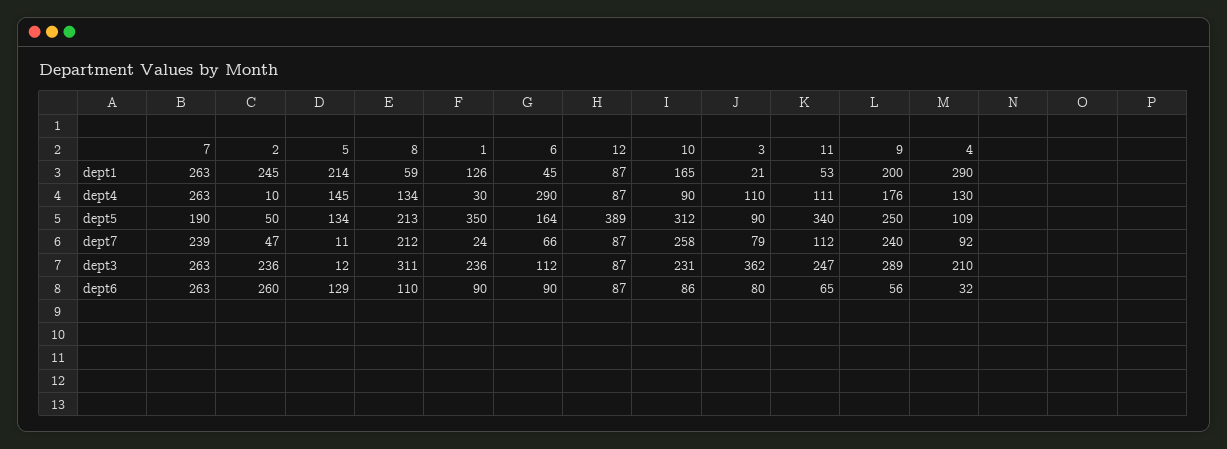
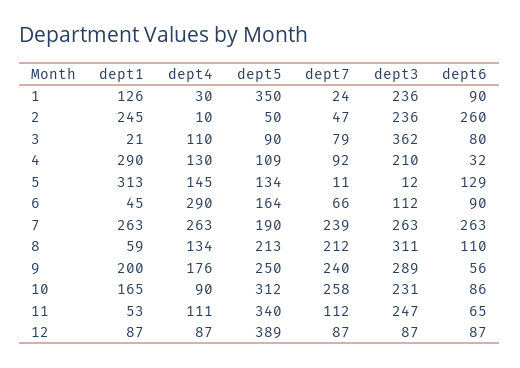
  {
    "7": {
      "dept1": 263,
      "dept4": 263,
      "dept5": 190,
      "dept7": 239,
      "dept3": 263,
      "dept6": 263
    },
    "2": {
      "dept1": 245,
      "dept4": 10,
      "dept5": 50,
      "dept7": 47,
      "dept3": 236,
      "dept6": 260
    },
    "5": {
-     "dept1": 214,
+     "dept1": 313,
      "dept4": 145,
      "dept5": 134,
      "dept7": 11,
      "dept3": 12,
      "dept6": 129
    },
    "8": {
      "dept1": 59,
      "dept4": 134,
      "dept5": 213,
      "dept7": 212,
      "dept3": 311,
      "dept6": 110
    },
    "1": {
      "dept1": 126,
      "dept4": 30,
      "dept5": 350,
      "dept7": 24,
      "dept3": 236,
      "dept6": 90
    },
    "6": {
      "dept1": 45,
      "dept4": 290,
      "dept5": 164,
      "dept7": 66,
      "dept3": 112,
      "dept6": 90
    },
    "12": {
      "dept1": 87,
      "dept4": 87,
      "dept5": 389,
      "dept7": 87,
      "dept3": 87,
      "dept6": 87
    },
    "10": {
      "dept1": 165,
      "dept4": 90,
      "dept5": 312,
      "dept7": 258,
      "dept3": 231,
      "dept6": 86
    },
    "3": {
      "dept1": 21,
      "dept4": 110,
      "dept5": 90,
      "dept7": 79,
      "dept3": 362,
      "dept6": 80
    },
    "11": {
      "dept1": 53,
      "dept4": 111,
      "dept5": 340,
      "dept7": 112,
      "dept3": 247,
      "dept6": 65
    },
    "9": {
      "dept1": 200,
      "dept4": 176,
      "dept5": 250,
      "dept7": 240,
      "dept3": 289,
      "dept6": 56
    },
    "4": {
      "dept1": 290,
      "dept4": 130,
      "dept5": 109,
      "dept7": 92,
      "dept3": 210,
      "dept6": 32
    }
  }

